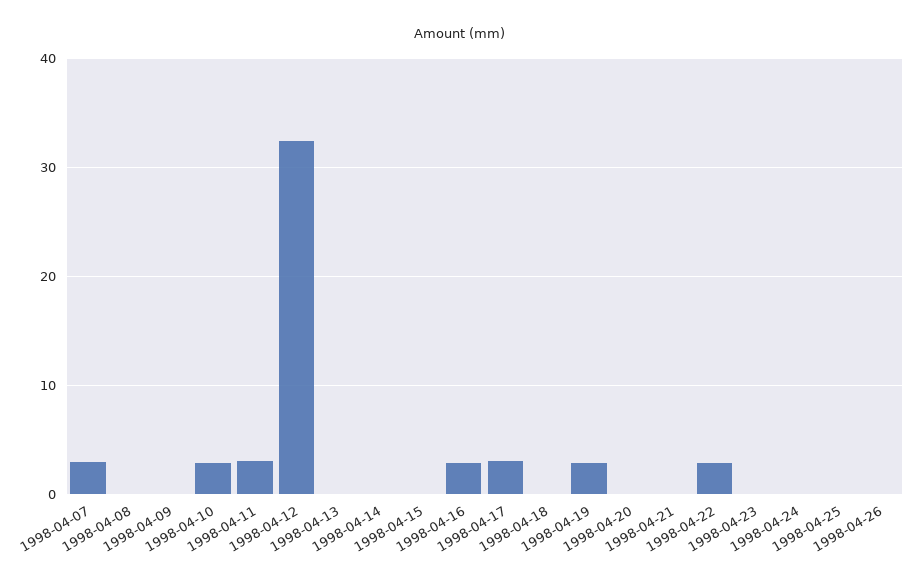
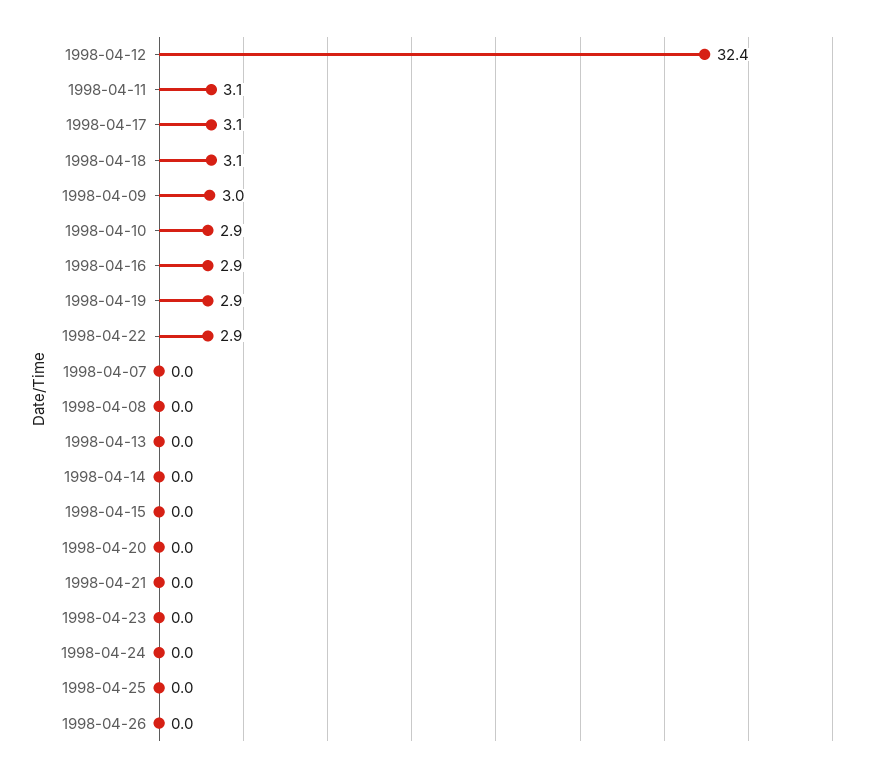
  {
-   "1998-04-07": 3,
+   "1998-04-07": 0,
    "1998-04-08": 0,
-   "1998-04-09": 0,
+   "1998-04-09": 3,
    "1998-04-10": 2.9,
    "1998-04-11": 3.1,
    "1998-04-12": 32.4,
    "1998-04-13": 0,
    "1998-04-14": 0,
    "1998-04-15": 0,
    "1998-04-16": 2.9,
    "1998-04-17": 3.1,
-   "1998-04-18": 0,
+   "1998-04-18": 3.1,
    "1998-04-19": 2.9,
    "1998-04-20": 0,
    "1998-04-21": 0,
    "1998-04-22": 2.9,
    "1998-04-23": 0,
    "1998-04-24": 0,
    "1998-04-25": 0,
    "1998-04-26": 0
  }

